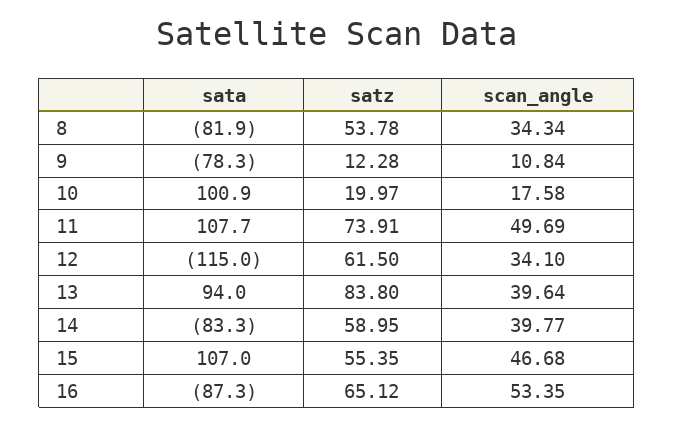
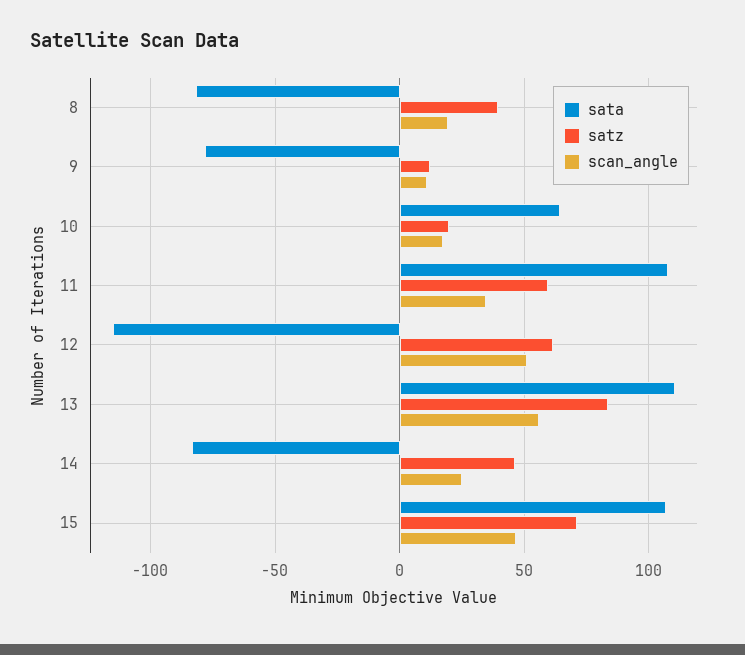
  {
    "sata": {
      "8": -81.9,
      "9": -78.3,
-     "10": 100.9,
+     "10": 65,
      "11": 107.7,
      "12": -115,
-     "13": 94,
+     "13": 110,
      "14": -83.3,
-     "15": 107,
+     "15": 107
-     "16": -87.3
    },
    "satz": {
-     "8": 53.78,
+     "8": 40,
      "9": 12.28,
      "10": 19.97,
-     "11": 73.91,
+     "11": 60,
      "12": 61.5,
      "13": 83.8,
-     "14": 58.95,
+     "14": 45,
-     "15": 55.35,
+     "15": 70
-     "16": 65.12
    },
    "scan_angle": {
-     "8": 34.34,
+     "8": 20,
      "9": 10.84,
      "10": 17.58,
-     "11": 49.69,
+     "11": 35,
-     "12": 34.1,
+     "12": 50,
-     "13": 39.64,
+     "13": 55,
-     "14": 39.77,
+     "14": 25,
-     "15": 46.68,
+     "15": 46.68
-     "16": 53.35
    }
  }

